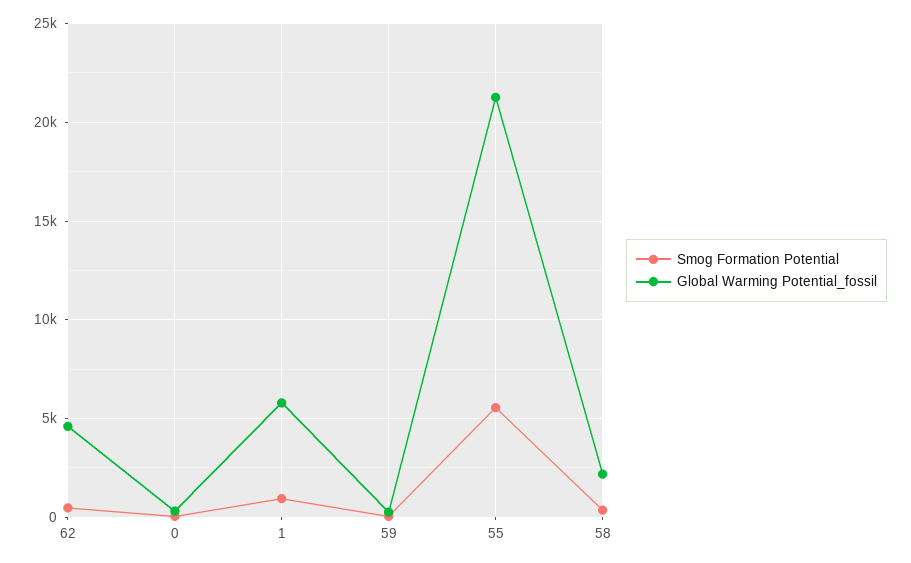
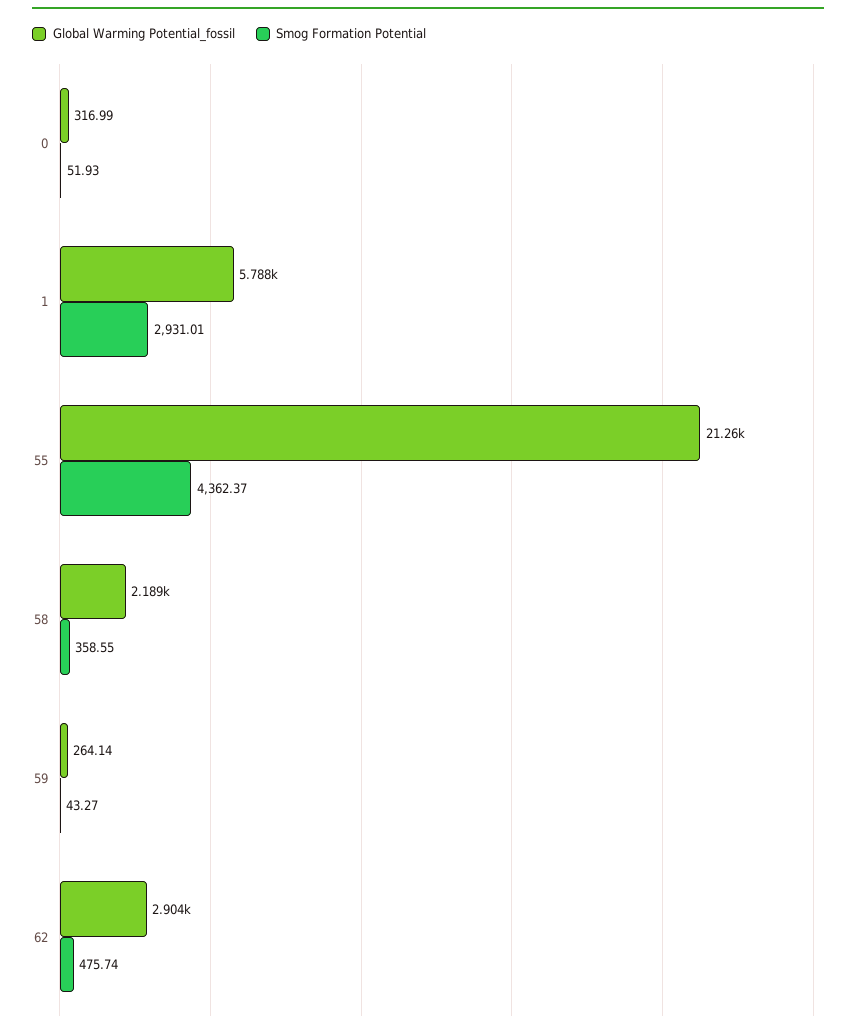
  {
    "Smog Formation Potential": {
      "62": 475.74,
      "0": 51.93,
-     "1": 1000,
+     "1": 2931.01,
      "59": 43.27,
-     "55": 5500,
+     "55": 4362.37,
      "58": 358.55
    },
    "Global Warming Potential_fossil": {
-     "62": 4500,
+     "62": 2904,
      "0": 316.99,
      "1": 5788,
      "59": 264.14,
      "55": 21260,
      "58": 2189
    }
  }

